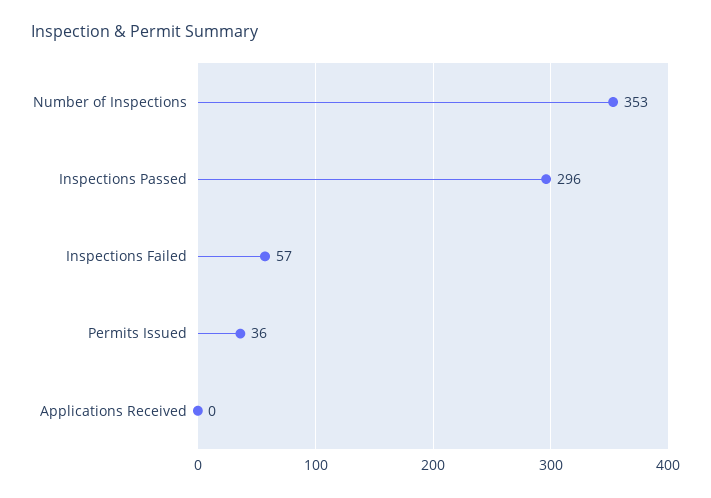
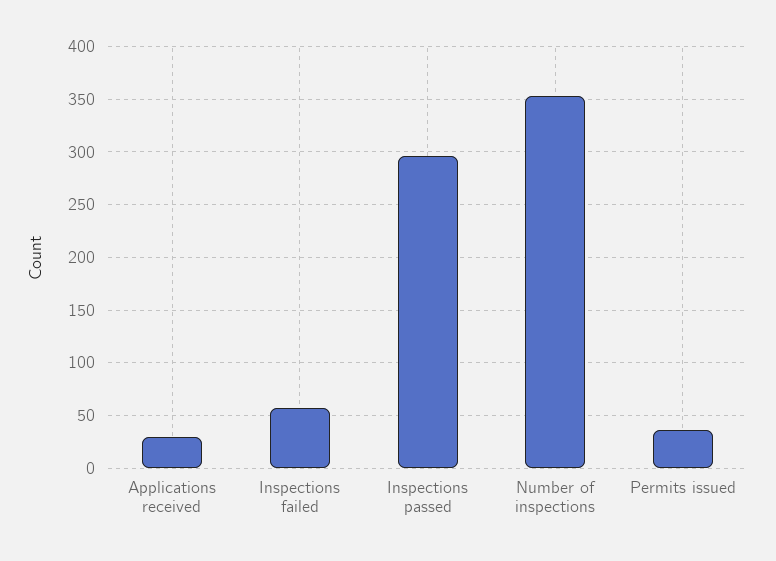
  {
    "Number of Inspections": 353,
    "Inspections Passed": 296,
    "Inspections Failed": 57,
    "Permits Issued": 36,
-   "Applications Received": 0
+   "Applications Received": 30
  }

